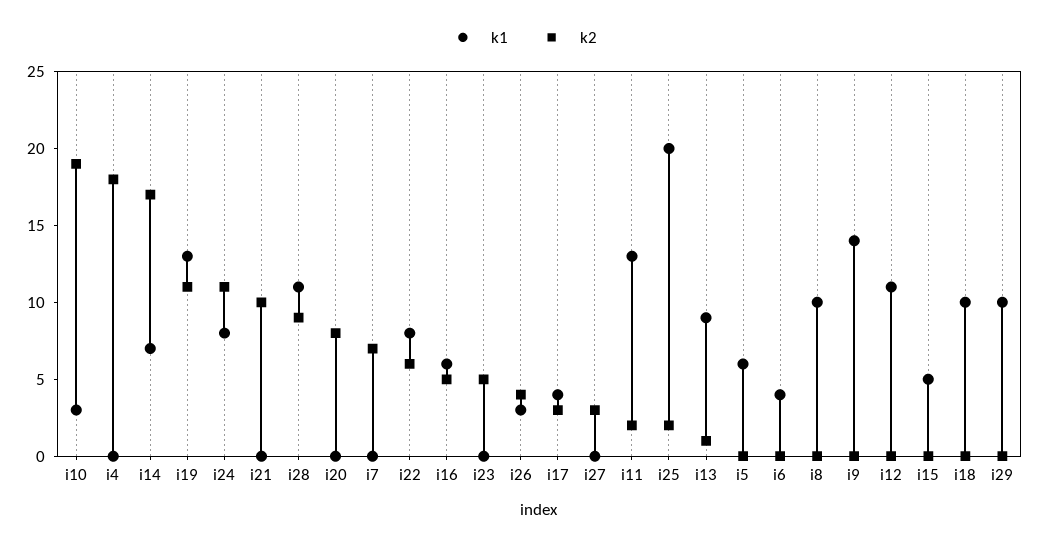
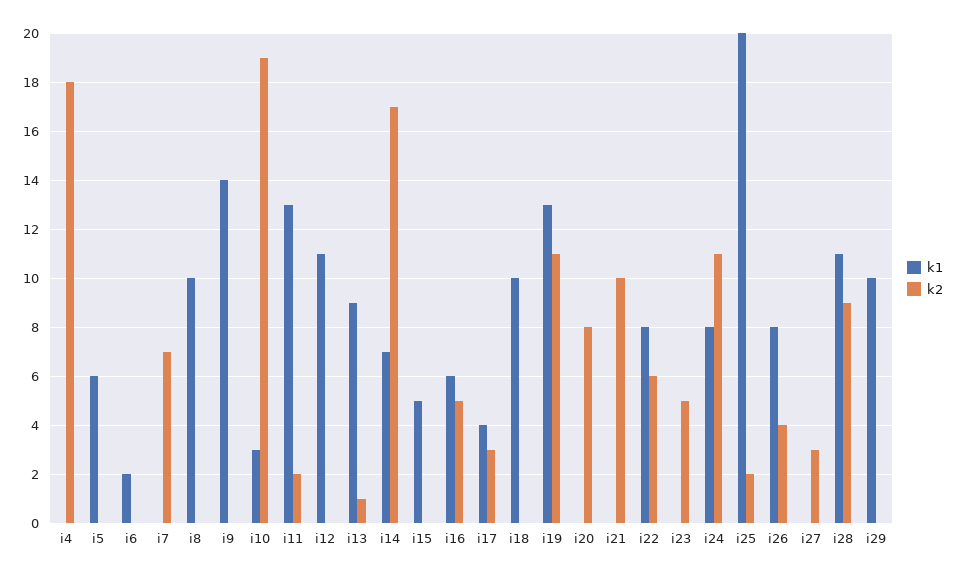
  {
    "k1": {
      "i10": 3,
      "i4": 0,
      "i14": 7,
      "i19": 13,
      "i24": 8,
      "i21": 0,
      "i28": 11,
      "i20": 0,
      "i7": 0,
      "i22": 8,
      "i16": 6,
      "i23": 0,
-     "i26": 3,
+     "i26": 8,
      "i17": 4,
      "i27": 0,
      "i11": 13,
      "i25": 20,
      "i13": 9,
      "i5": 6,
-     "i6": 4,
+     "i6": 2,
      "i8": 10,
      "i9": 14,
      "i12": 11,
      "i15": 5,
      "i18": 10,
      "i29": 10
    },
    "k2": {
      "i10": 19,
      "i4": 18,
      "i14": 17,
      "i19": 11,
      "i24": 11,
      "i21": 10,
      "i28": 9,
      "i20": 8,
      "i7": 7,
      "i22": 6,
      "i16": 5,
      "i23": 5,
      "i26": 4,
      "i17": 3,
      "i27": 3,
      "i11": 2,
      "i25": 2,
      "i13": 1,
      "i5": 0,
      "i6": 0,
      "i8": 0,
      "i9": 0,
      "i12": 0,
      "i15": 0,
      "i18": 0,
      "i29": 0
    }
  }

